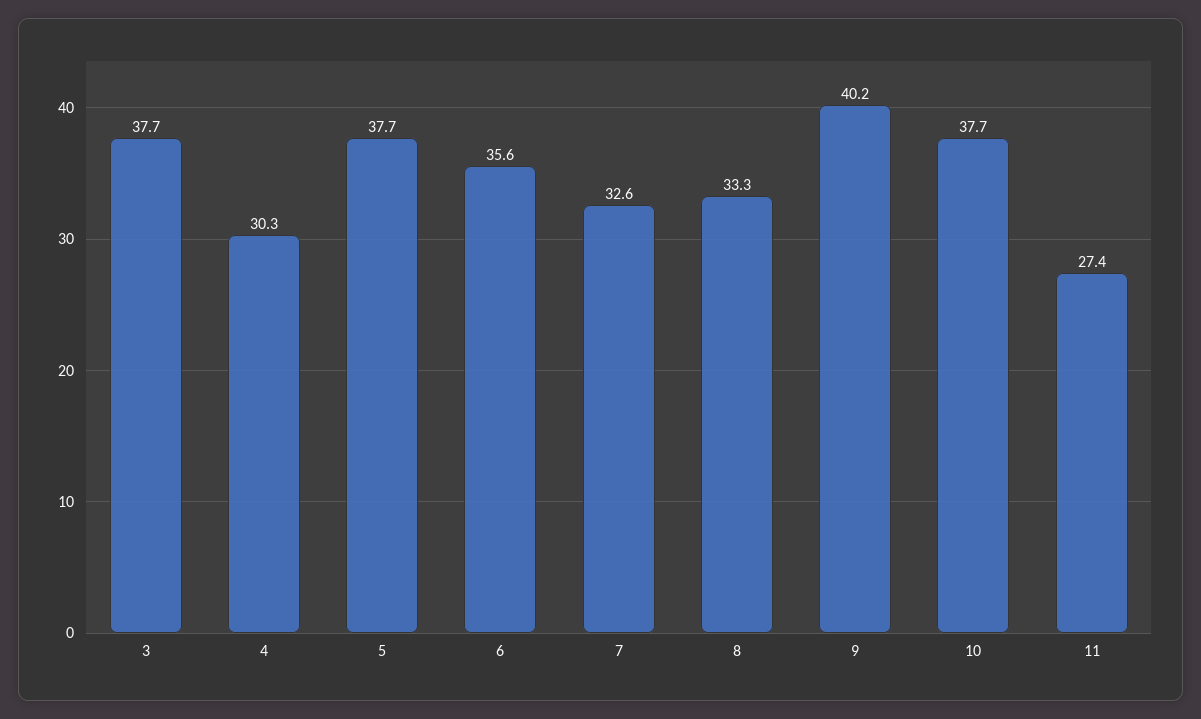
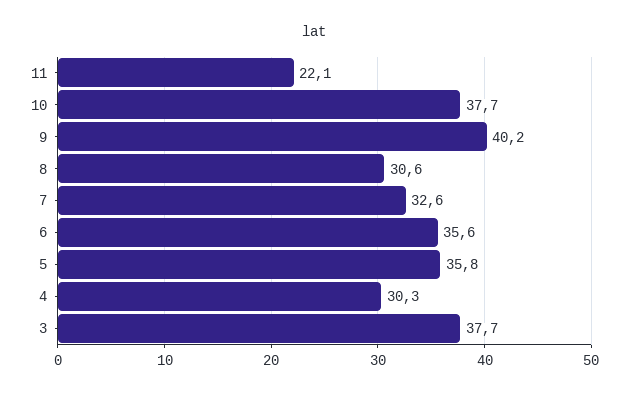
  {
    "3": 37.7,
    "4": 30.3,
-   "5": 37.7,
+   "5": 35.8,
    "6": 35.6,
    "7": 32.6,
-   "8": 33.3,
+   "8": 30.6,
    "9": 40.2,
    "10": 37.7,
-   "11": 27.4
+   "11": 22.1
  }

